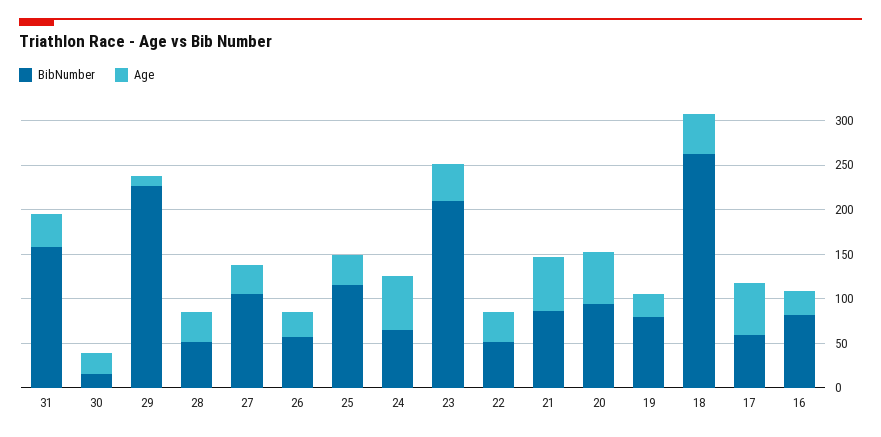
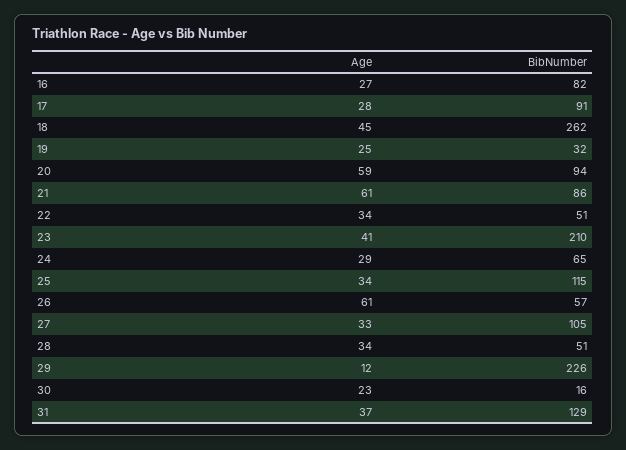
  {
    "BibNumber": {
-     "31": 160,
+     "31": 129,
      "30": 16,
      "29": 226,
      "28": 51,
      "27": 105,
      "26": 57,
      "25": 115,
      "24": 65,
      "23": 210,
      "22": 51,
      "21": 86,
      "20": 94,
-     "19": 80,
+     "19": 32,
      "18": 262,
-     "17": 60,
+     "17": 91,
      "16": 82
    },
    "Age": {
      "31": 37,
      "30": 23,
      "29": 12,
      "28": 34,
      "27": 33,
-     "26": 30,
+     "26": 61,
      "25": 34,
-     "24": 60,
+     "24": 29,
      "23": 41,
      "22": 34,
      "21": 61,
      "20": 59,
      "19": 25,
      "18": 45,
-     "17": 60,
+     "17": 28,
      "16": 27
    }
  }

